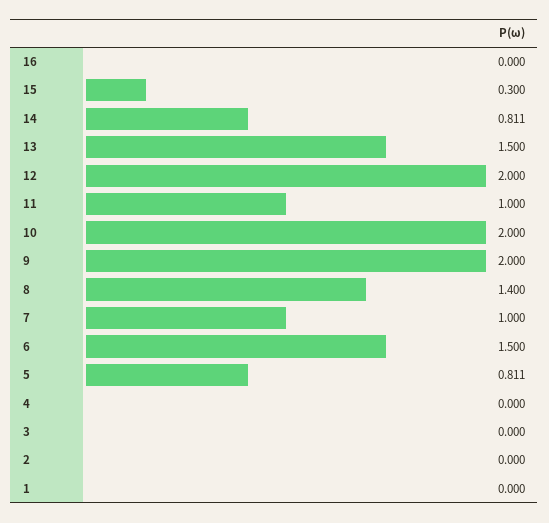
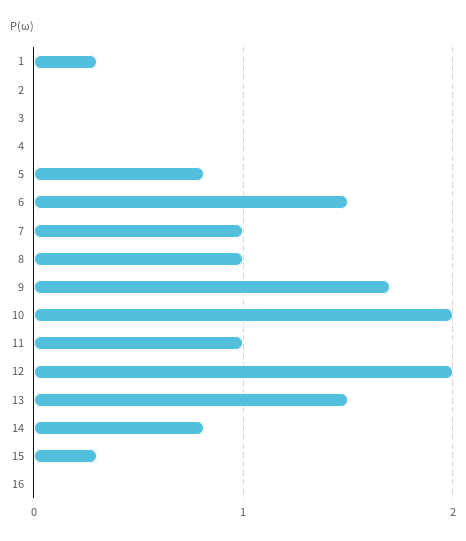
  {
    "16": 0,
    "15": 0.3,
    "14": 0.811,
    "13": 1.5,
    "12": 2,
    "11": 1,
    "10": 2,
-   "9": 2,
+   "9": 1.7,
-   "8": 1.4,
+   "8": 1,
    "7": 1,
    "6": 1.5,
    "5": 0.811,
    "4": 0,
    "3": 0,
    "2": 0,
-   "1": 0
+   "1": 0.3
  }

